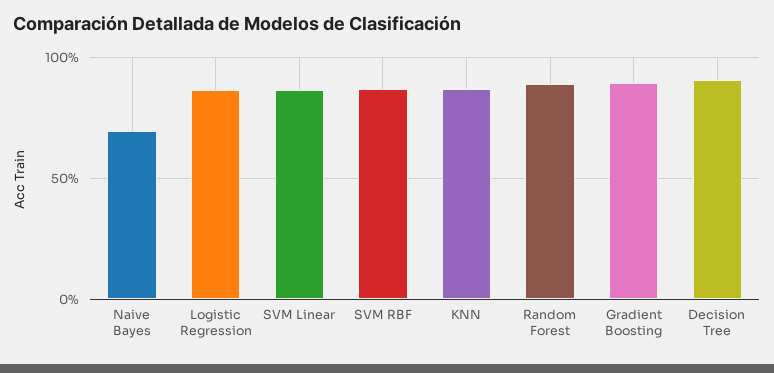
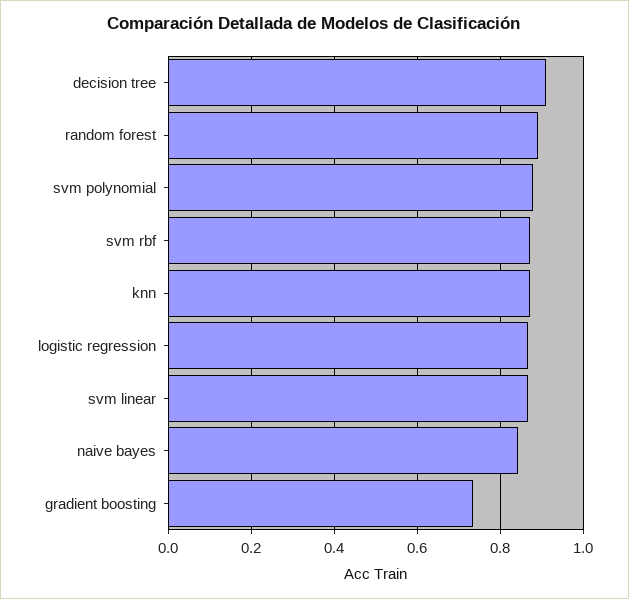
  {
-   "Naive Bayes": 0.7,
+   "Naive Bayes": 0.84,
    "Logistic Regression": 0.86,
    "SVM Linear": 0.86,
    "SVM RBF": 0.88,
    "KNN": 0.88,
    "Random Forest": 0.9,
-   "Gradient Boosting": 0.9,
+   "Gradient Boosting": 0.74,
-   "Decision Tree": 0.9
+   "Decision Tree": 0.9,
+   "svm polynomial": 0.88
  }

